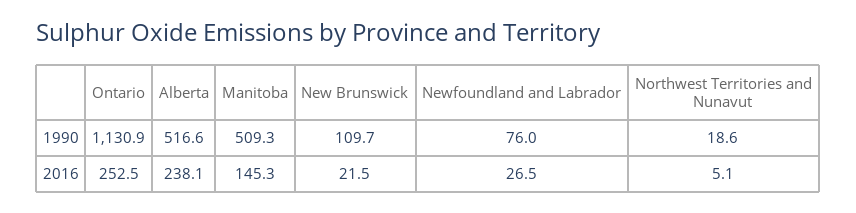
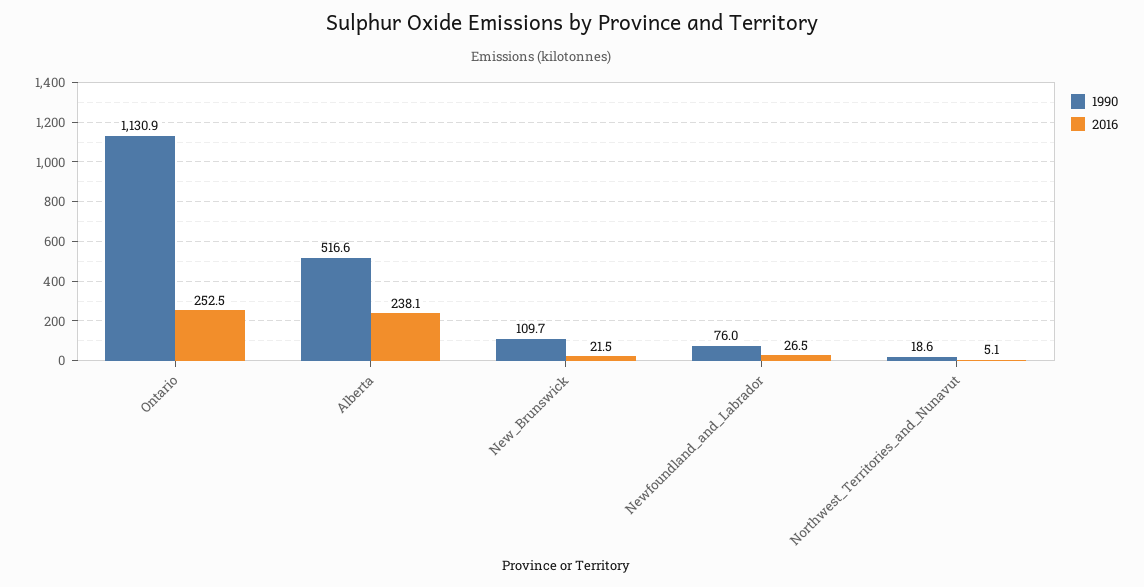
  {
    "1990": {
      "Ontario": 1130.9,
      "Alberta": 516.6,
-     "Manitoba": 509.3,
      "New Brunswick": 109.7,
      "Newfoundland and Labrador": 76,
      "Northwest Territories and Nunavut": 18.6
    },
    "2016": {
      "Ontario": 252.5,
      "Alberta": 238.1,
-     "Manitoba": 145.3,
      "New Brunswick": 21.5,
      "Newfoundland and Labrador": 26.5,
      "Northwest Territories and Nunavut": 5.1
    }
  }

